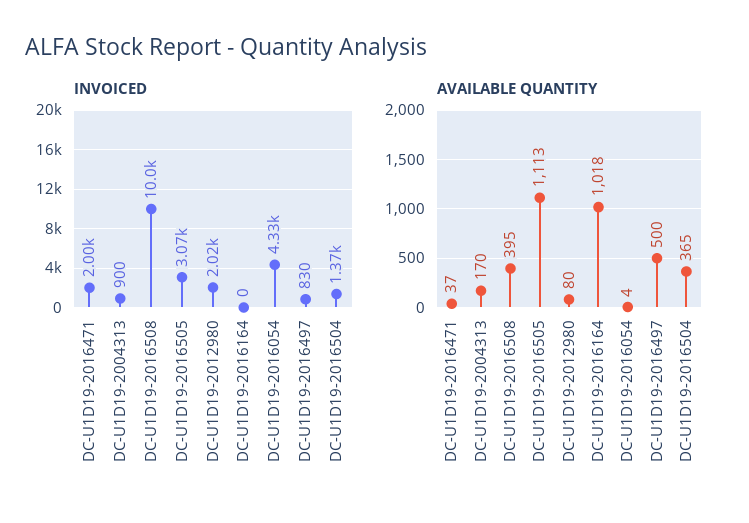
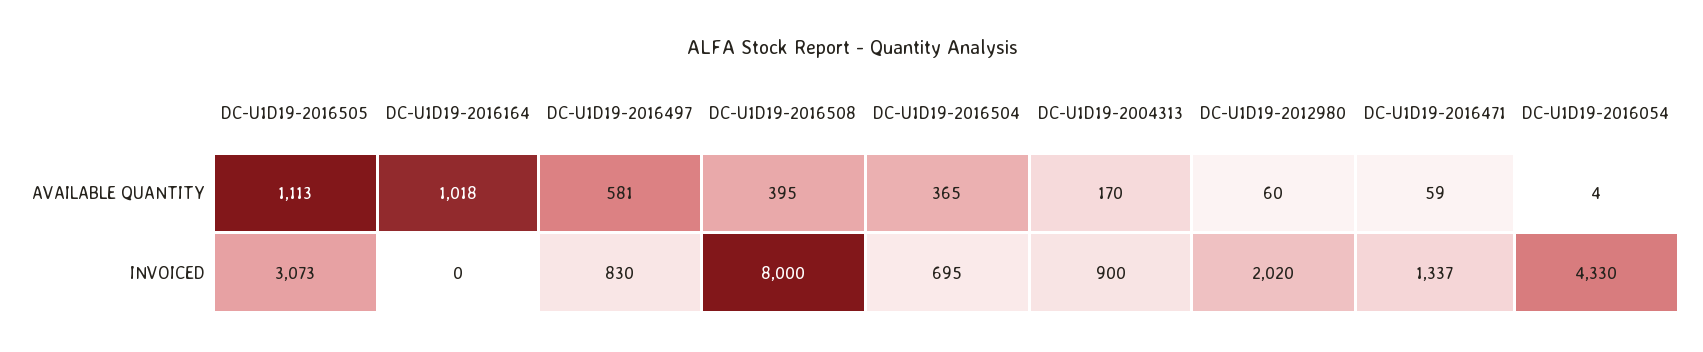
  {
    "INVOICED": {
-     "DC-U1D19-2016471": 2000,
+     "DC-U1D19-2016471": 1337,
      "DC-U1D19-2004313": 900,
-     "DC-U1D19-2016508": 10000,
+     "DC-U1D19-2016508": 8000,
      "DC-U1D19-2016505": 3073,
      "DC-U1D19-2012980": 2020,
      "DC-U1D19-2016164": 0,
      "DC-U1D19-2016054": 4330,
      "DC-U1D19-2016497": 830,
-     "DC-U1D19-2016504": 1370
+     "DC-U1D19-2016504": 695
    },
    "AVAILABLE QUANTITY": {
-     "DC-U1D19-2016471": 37,
+     "DC-U1D19-2016471": 59,
      "DC-U1D19-2004313": 170,
      "DC-U1D19-2016508": 395,
      "DC-U1D19-2016505": 1113,
-     "DC-U1D19-2012980": 80,
+     "DC-U1D19-2012980": 60,
      "DC-U1D19-2016164": 1018,
      "DC-U1D19-2016054": 4,
-     "DC-U1D19-2016497": 500,
+     "DC-U1D19-2016497": 581,
      "DC-U1D19-2016504": 365
    }
  }

